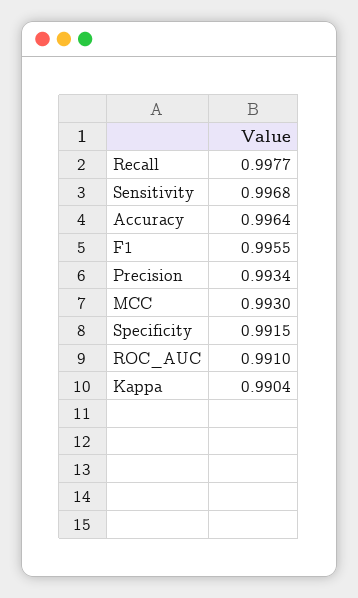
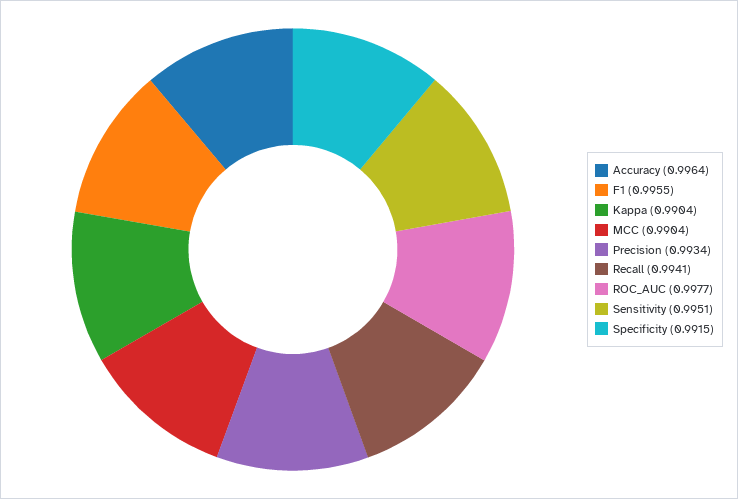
  {
-   "Recall": 0.9977,
+   "Recall": 0.9941,
-   "Sensitivity": 0.9968,
+   "Sensitivity": 0.9951,
    "Accuracy": 0.9964,
    "F1": 0.9955,
    "Precision": 0.9934,
-   "MCC": 0.993,
+   "MCC": 0.9904,
    "Specificity": 0.9915,
-   "ROC_AUC": 0.991,
+   "ROC_AUC": 0.9977,
    "Kappa": 0.9904
  }

